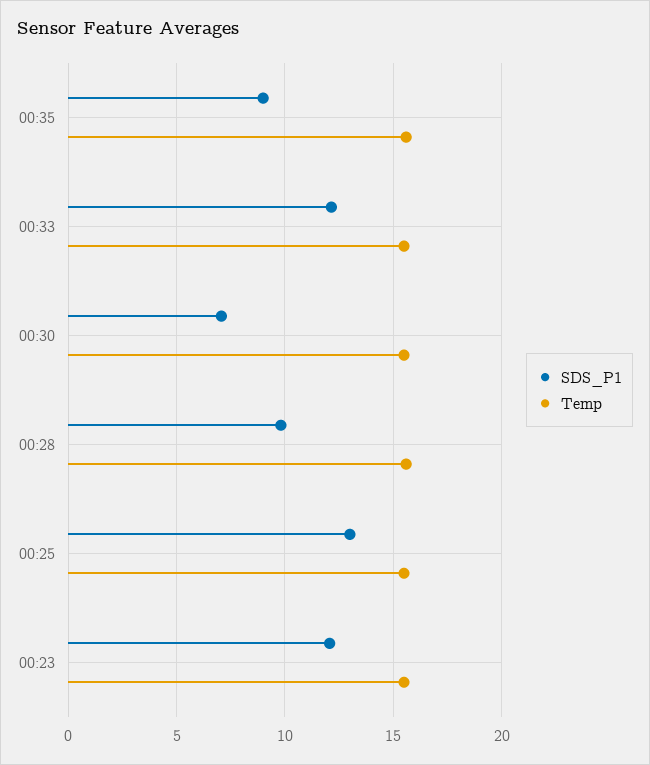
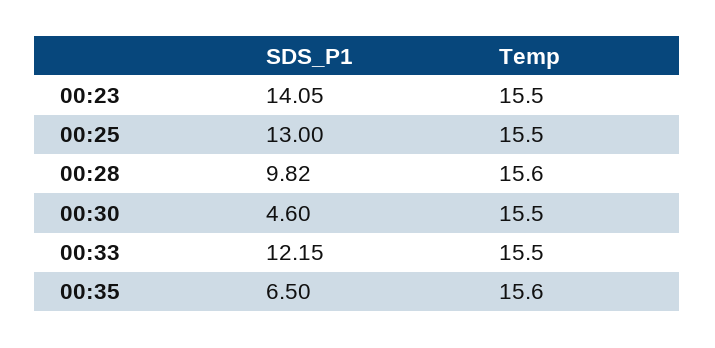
  {
    "SDS_P1": {
-     "00:35": 9,
+     "00:35": 6.5,
      "00:33": 12.15,
-     "00:30": 7,
+     "00:30": 4.6,
      "00:28": 9.82,
      "00:25": 13,
-     "00:23": 12
+     "00:23": 14.05
    },
    "Temp": {
      "00:35": 15.6,
      "00:33": 15.5,
      "00:30": 15.5,
      "00:28": 15.6,
      "00:25": 15.5,
      "00:23": 15.5
    }
  }

